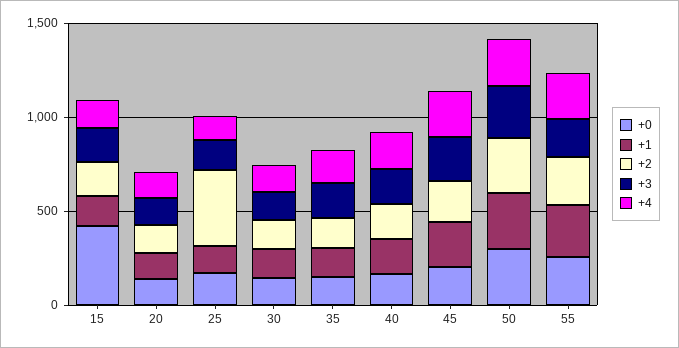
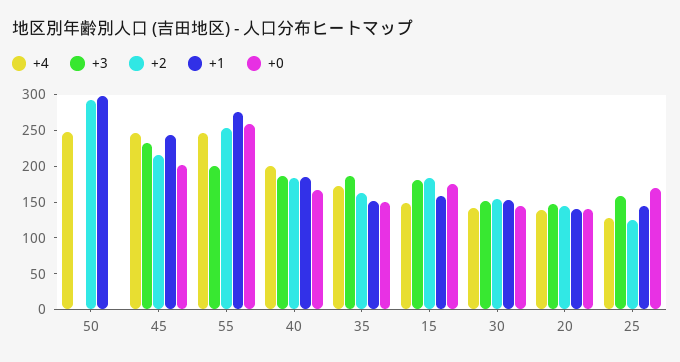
  {
    "+0": {
-     "15": 400,
+     "15": 175,
      "20": 150,
      "25": 175,
      "30": 150,
      "35": 150,
      "40": 175,
      "45": 200,
-     "50": 300,
+     "50": 0,
      "55": 250
    },
    "+1": {
      "15": 150,
      "20": 150,
      "25": 150,
      "30": 150,
      "35": 150,
      "40": 175,
      "45": 250,
      "50": 300,
      "55": 275
    },
    "+2": {
      "15": 175,
      "20": 150,
-     "25": 400,
+     "25": 125,
      "30": 150,
      "35": 150,
      "40": 175,
      "45": 225,
      "50": 300,
      "55": 250
    },
    "+3": {
      "15": 175,
      "20": 150,
      "25": 150,
      "30": 150,
      "35": 175,
      "40": 175,
      "45": 225,
-     "50": 300,
+     "50": 0,
      "55": 200
    },
    "+4": {
      "15": 150,
      "20": 150,
      "25": 125,
      "30": 150,
      "35": 175,
      "40": 200,
      "45": 250,
      "50": 250,
      "55": 250
    }
  }

